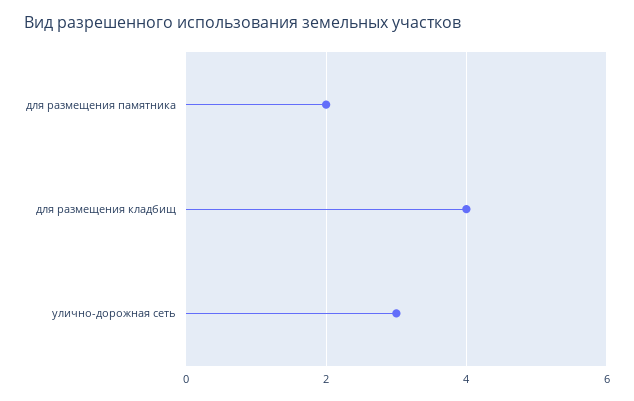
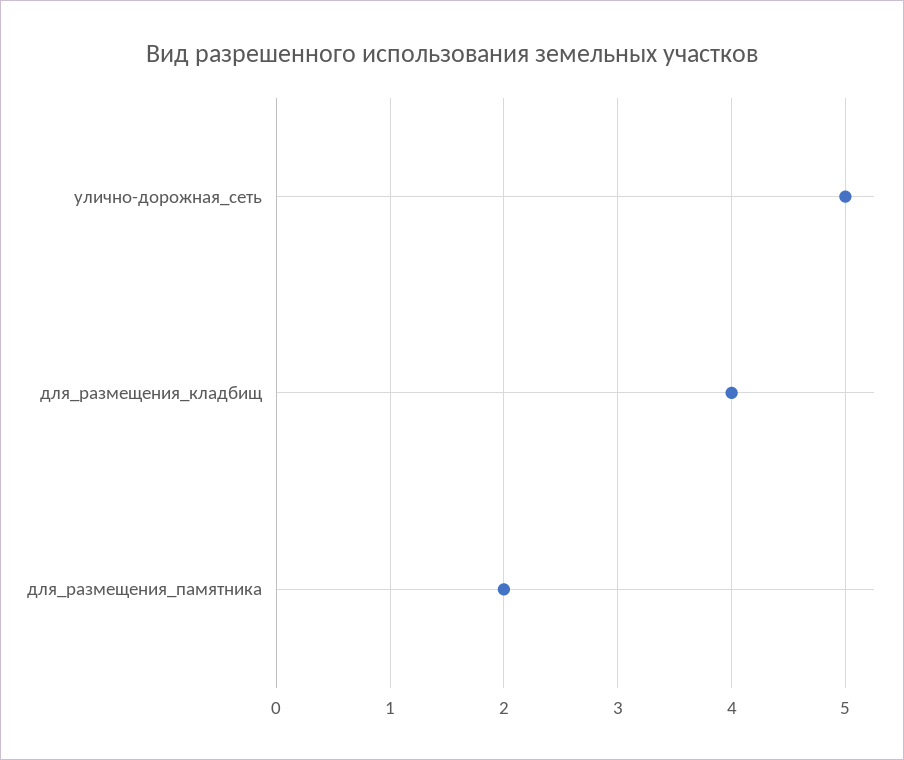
  {
    "для размещения памятника": 2,
    "для размещения кладбищ": 4,
-   "улично-дорожная сеть": 3
+   "улично-дорожная сеть": 5
  }

